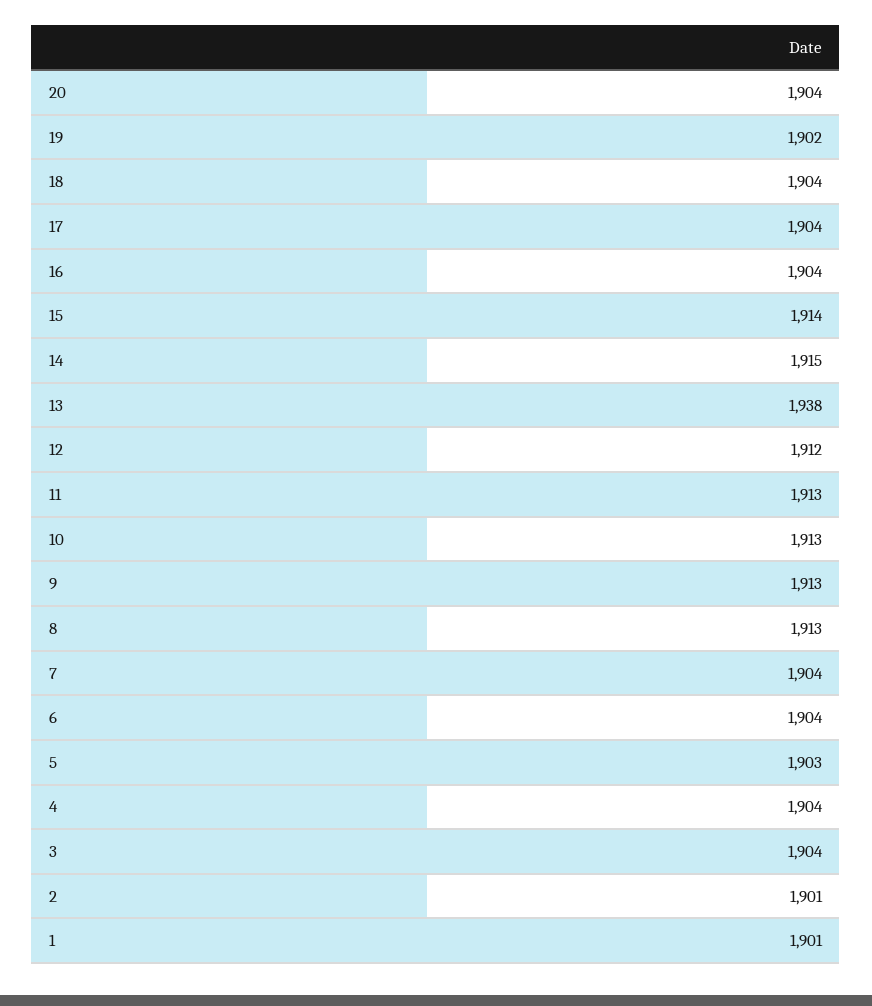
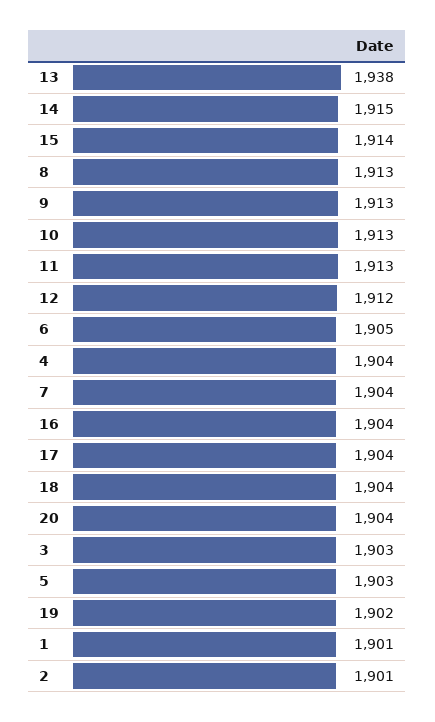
  {
    "20": 1904,
    "19": 1902,
    "18": 1904,
    "17": 1904,
    "16": 1904,
    "15": 1914,
    "14": 1915,
    "13": 1938,
    "12": 1912,
    "11": 1913,
    "10": 1913,
    "9": 1913,
    "8": 1913,
    "7": 1904,
-   "6": 1904,
+   "6": 1905,
    "5": 1903,
    "4": 1904,
-   "3": 1904,
+   "3": 1903,
    "2": 1901,
    "1": 1901
  }

